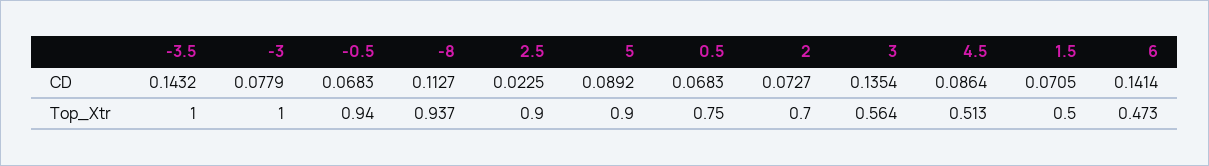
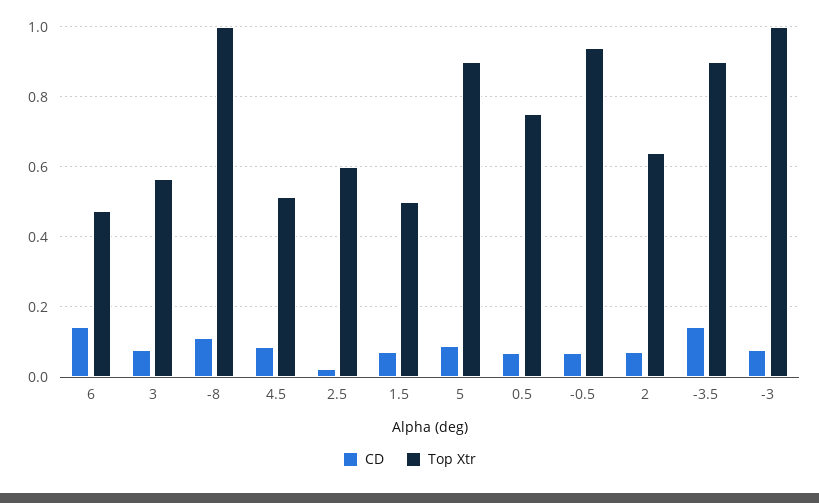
  {
    "CD": {
      "-3.5": 0.1432,
      "-3": 0.0779,
      "-0.5": 0.0683,
      "-8": 0.1127,
      "2.5": 0.0225,
      "5": 0.0892,
      "0.5": 0.0683,
      "2": 0.0727,
-     "3": 0.1354,
+     "3": 0.08,
      "4.5": 0.0864,
      "1.5": 0.0705,
      "6": 0.1414
    },
    "Top_Xtr": {
-     "-3.5": 1,
+     "-3.5": 0.9,
      "-3": 1,
      "-0.5": 0.94,
-     "-8": 0.937,
+     "-8": 1,
-     "2.5": 0.9,
+     "2.5": 0.6,
      "5": 0.9,
      "0.5": 0.75,
-     "2": 0.7,
+     "2": 0.64,
      "3": 0.564,
      "4.5": 0.513,
      "1.5": 0.5,
      "6": 0.473
    }
  }

